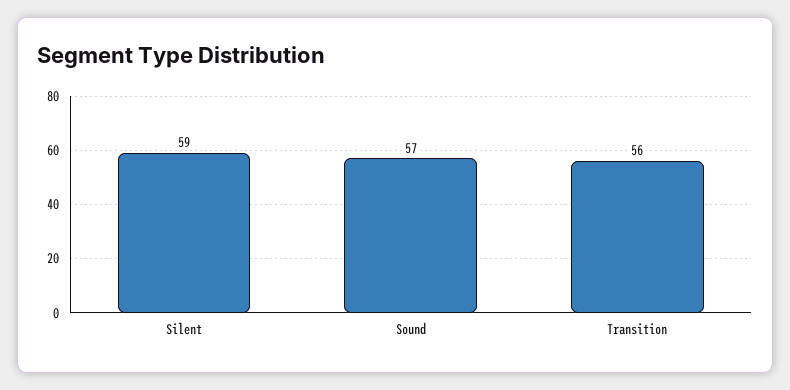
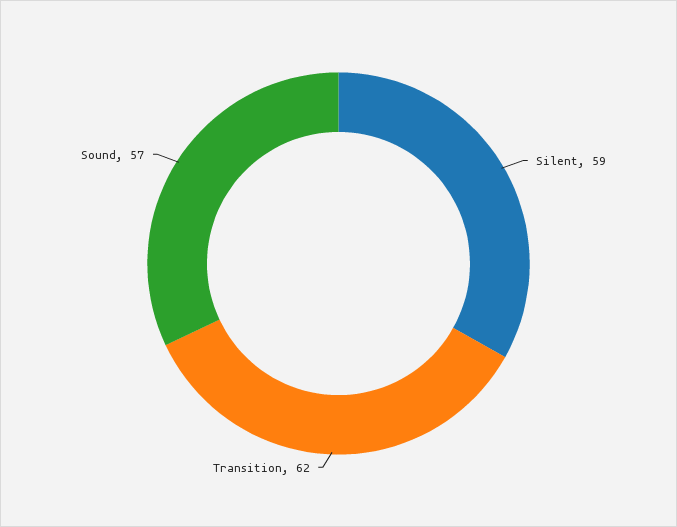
  {
    "Silent": 59,
    "Sound": 57,
-   "Transition": 56
+   "Transition": 62
  }

